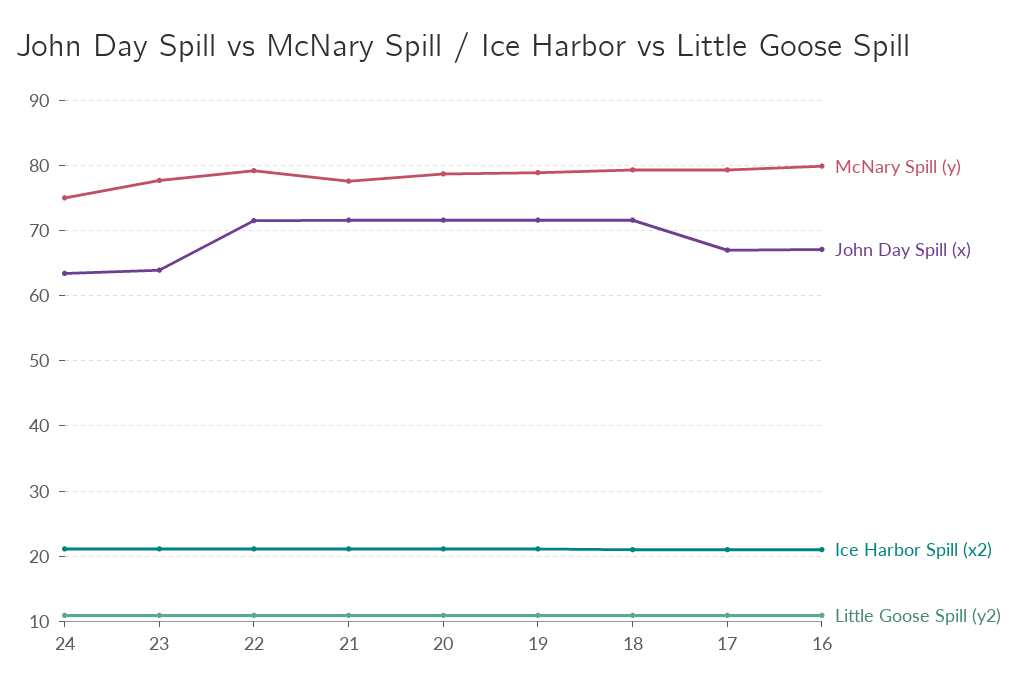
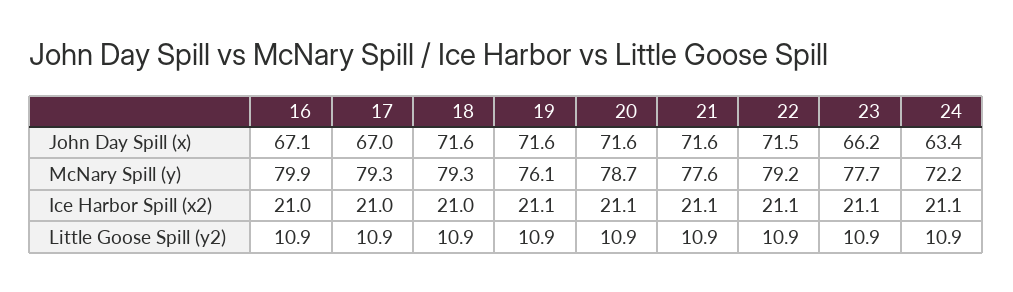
  {
    "McNary Spill (y)": {
-     "24": 75,
+     "24": 72.2,
      "23": 77.7,
      "22": 79.2,
      "21": 77.6,
      "20": 78.7,
-     "19": 79,
+     "19": 76.1,
      "18": 79.3,
      "17": 79.3,
      "16": 79.9
    },
    "John Day Spill (x)": {
      "24": 63.4,
-     "23": 64,
+     "23": 66.2,
      "22": 71.5,
      "21": 71.6,
      "20": 71.6,
      "19": 71.6,
      "18": 71.6,
      "17": 67,
      "16": 67.1
    },
    "Ice Harbor Spill (x2)": {
      "24": 21.1,
      "23": 21.1,
      "22": 21.1,
      "21": 21.1,
      "20": 21.1,
      "19": 21.1,
      "18": 21,
      "17": 21,
      "16": 21
    },
    "Little Goose Spill (y2)": {
      "24": 10.9,
      "23": 10.9,
      "22": 10.9,
      "21": 10.9,
      "20": 10.9,
      "19": 10.9,
      "18": 10.9,
      "17": 10.9,
      "16": 10.9
    }
  }

